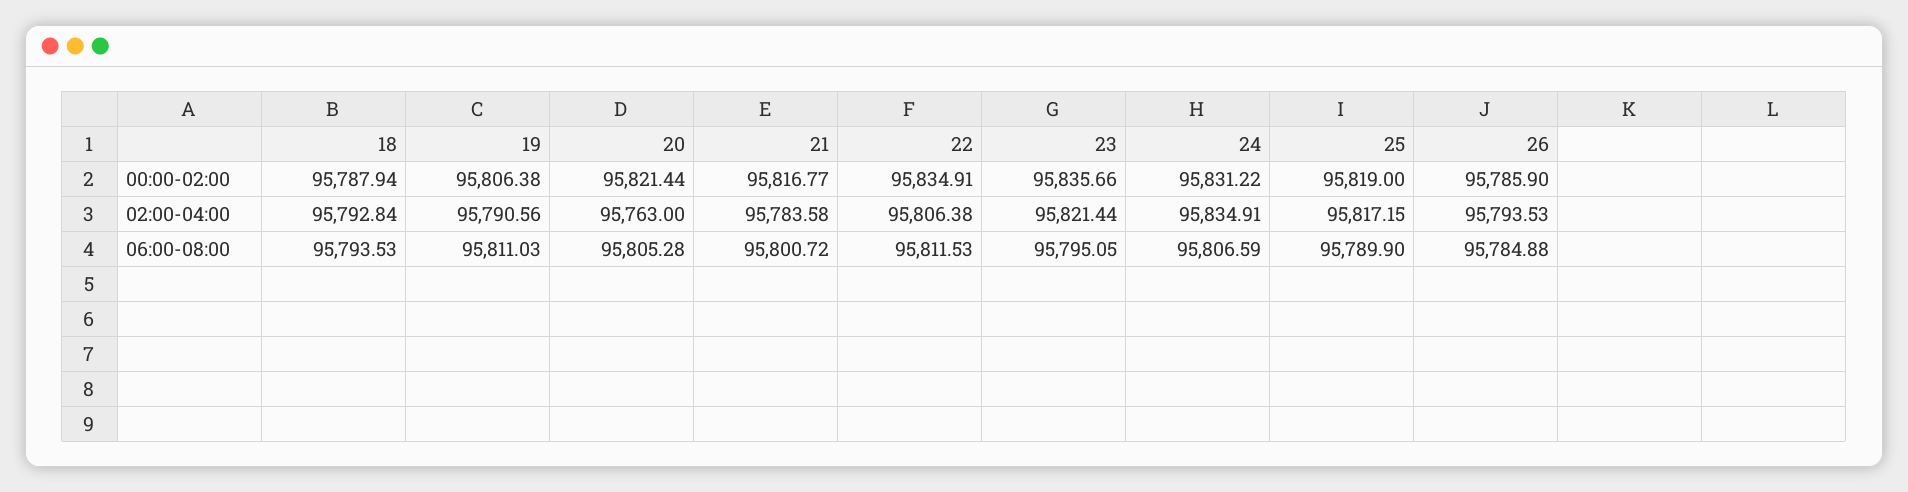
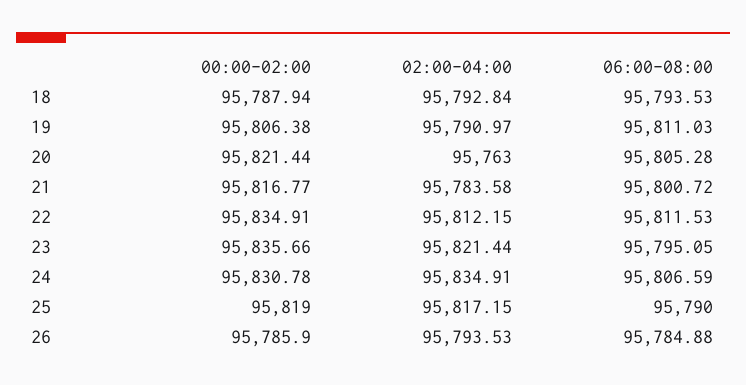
  {
    "18": {
      "00:00-02:00": 95787.94,
      "02:00-04:00": 95792.84,
      "06:00-08:00": 95793.53
    },
    "19": {
      "00:00-02:00": 95806.38,
-     "02:00-04:00": 95790.56,
+     "02:00-04:00": 95790.97,
      "06:00-08:00": 95811.03
    },
    "20": {
      "00:00-02:00": 95821.44,
      "02:00-04:00": 95763,
      "06:00-08:00": 95805.28
    },
    "21": {
      "00:00-02:00": 95816.77,
      "02:00-04:00": 95783.58,
      "06:00-08:00": 95800.72
    },
    "22": {
      "00:00-02:00": 95834.91,
-     "02:00-04:00": 95806.38,
+     "02:00-04:00": 95812.15,
      "06:00-08:00": 95811.53
    },
    "23": {
      "00:00-02:00": 95835.66,
      "02:00-04:00": 95821.44,
      "06:00-08:00": 95795.05
    },
    "24": {
-     "00:00-02:00": 95831.22,
+     "00:00-02:00": 95830.78,
      "02:00-04:00": 95834.91,
      "06:00-08:00": 95806.59
    },
    "25": {
      "00:00-02:00": 95819,
      "02:00-04:00": 95817.15,
-     "06:00-08:00": 95789.9
+     "06:00-08:00": 95790
    },
    "26": {
      "00:00-02:00": 95785.9,
      "02:00-04:00": 95793.53,
      "06:00-08:00": 95784.88
    }
  }

